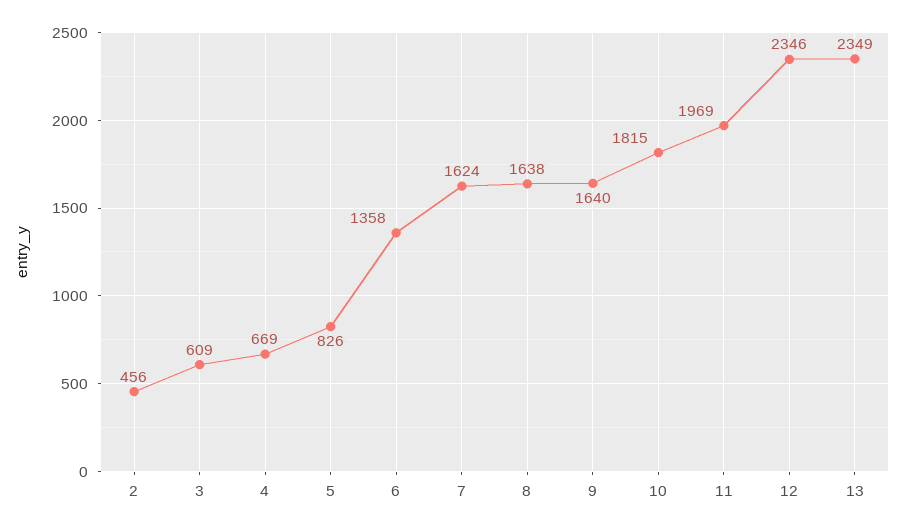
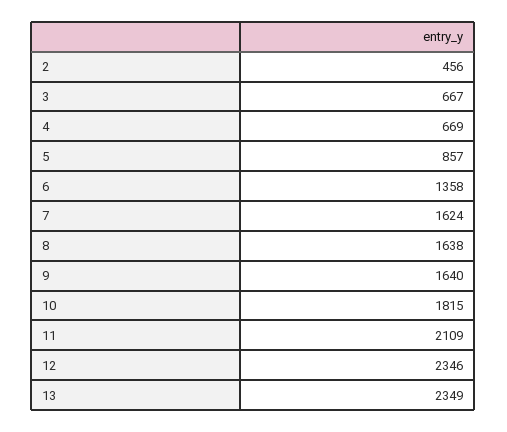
  {
    "2": 456,
-   "3": 609,
+   "3": 667,
    "4": 669,
-   "5": 826,
+   "5": 857,
    "6": 1358,
    "7": 1624,
    "8": 1638,
    "9": 1640,
    "10": 1815,
-   "11": 1969,
+   "11": 2109,
    "12": 2346,
    "13": 2349
  }

